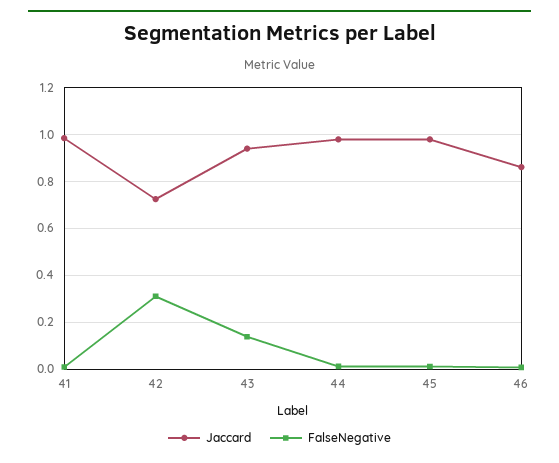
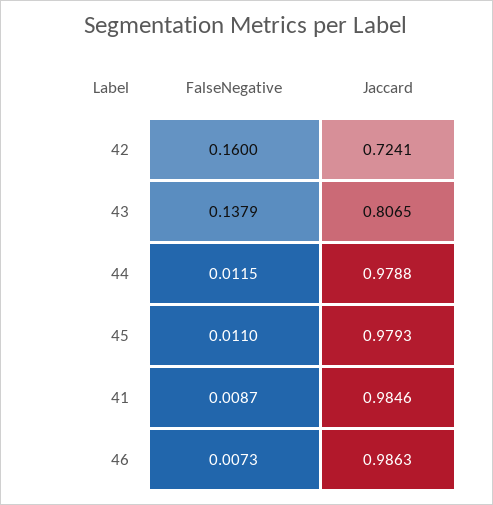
  {
    "Jaccard": {
      "41": 0.9846,
      "42": 0.7241,
-     "43": 0.95,
+     "43": 0.8065,
      "44": 0.9788,
      "45": 0.9793,
-     "46": 0.85
+     "46": 0.9863
    },
    "FalseNegative": {
      "41": 0.0087,
-     "42": 0.3,
+     "42": 0.16,
      "43": 0.1379,
      "44": 0.0115,
      "45": 0.011,
      "46": 0.0073
    }
  }

